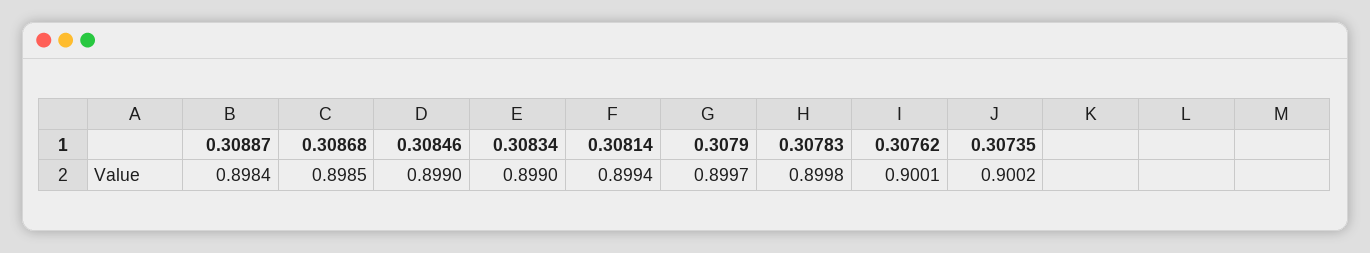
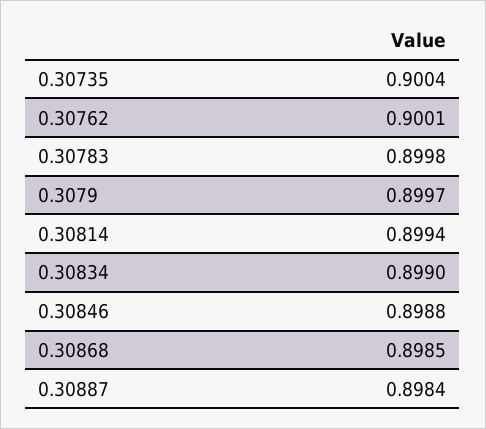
  {
    "0.30887": 0.8984,
    "0.30868": 0.8985,
-   "0.30846": 0.899,
+   "0.30846": 0.8988,
    "0.30834": 0.899,
    "0.30814": 0.8994,
    "0.3079": 0.8997,
    "0.30783": 0.8998,
    "0.30762": 0.9001,
-   "0.30735": 0.9002
+   "0.30735": 0.9004
  }

